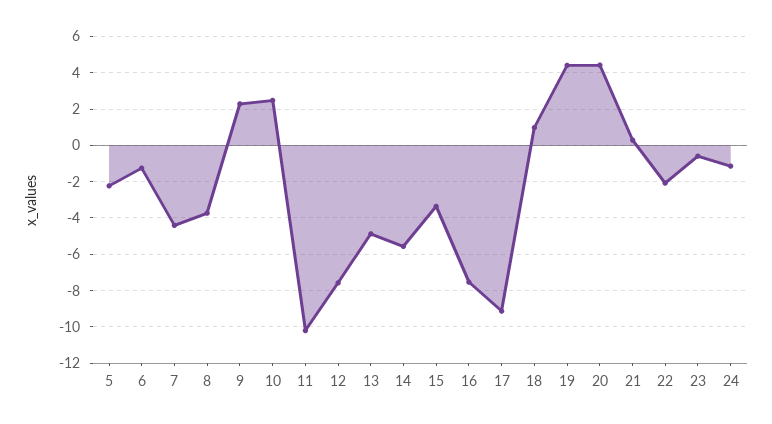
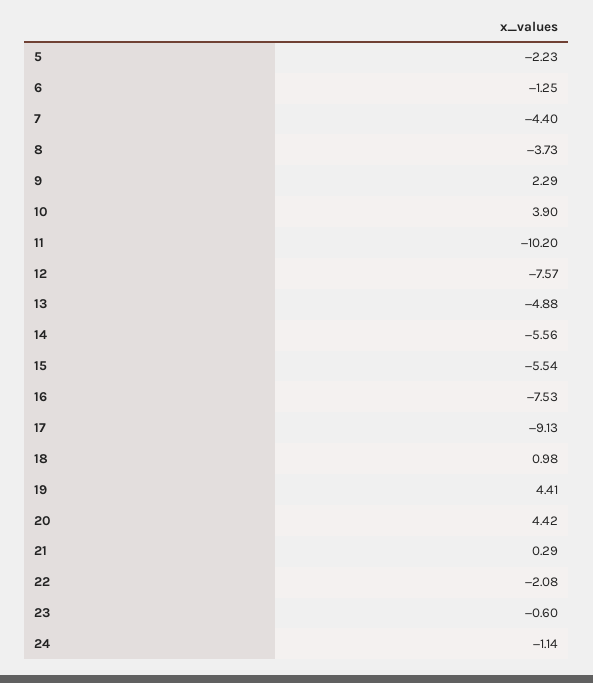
  {
    "5": -2.23,
    "6": -1.25,
    "7": -4.4,
    "8": -3.73,
    "9": 2.29,
-   "10": 2.5,
+   "10": 3.9,
    "11": -10.2,
    "12": -7.57,
    "13": -4.88,
    "14": -5.56,
-   "15": -3.5,
+   "15": -5.54,
    "16": -7.53,
    "17": -9.13,
    "18": 0.98,
    "19": 4.41,
    "20": 4.42,
    "21": 0.29,
    "22": -2.08,
    "23": -0.6,
    "24": -1.14
  }

